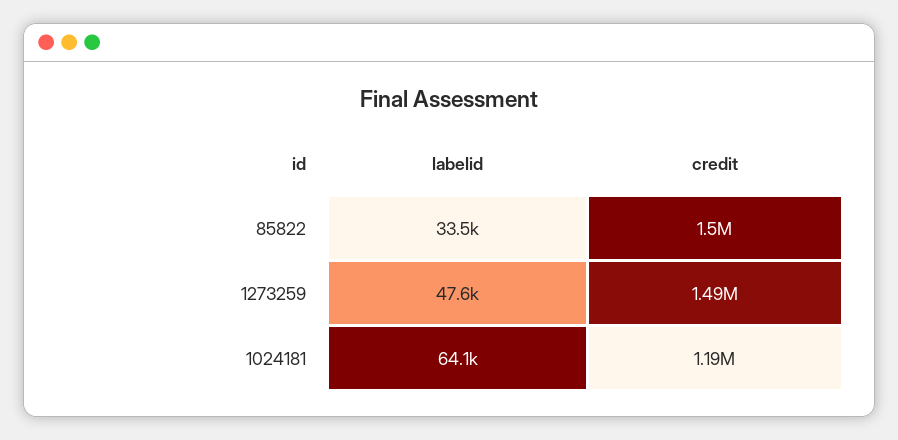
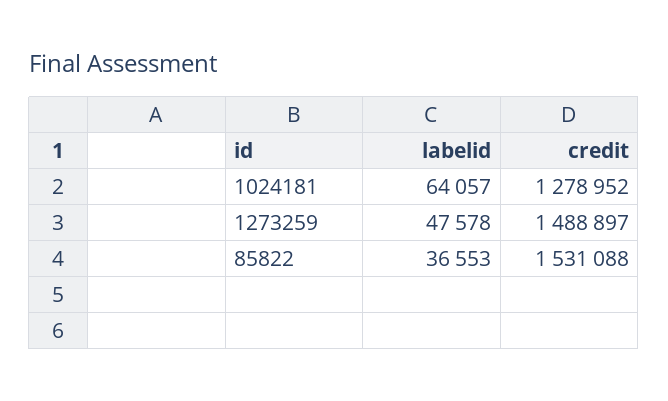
  {
    "labelid": {
-     "85822": 33500,
+     "85822": 36553,
      "1273259": 47578,
      "1024181": 64057
    },
    "credit": {
-     "85822": 1500000,
+     "85822": 1531088,
      "1273259": 1488897,
-     "1024181": 1190000
+     "1024181": 1278952
    }
  }

